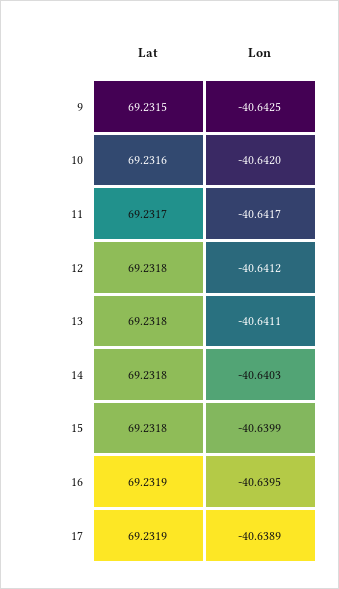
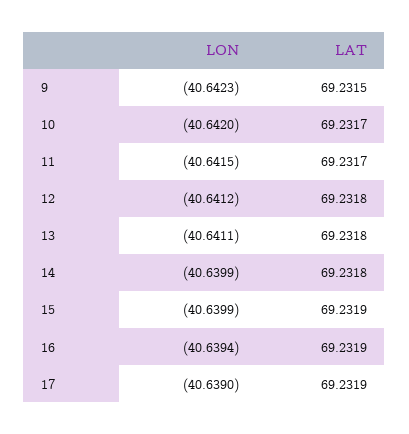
  {
    "Lat": {
      "9": 69.2315,
-     "10": 69.2316,
+     "10": 69.2317,
      "11": 69.2317,
      "12": 69.2318,
      "13": 69.2318,
      "14": 69.2318,
-     "15": 69.2318,
+     "15": 69.2319,
      "16": 69.2319,
      "17": 69.2319
    },
    "Lon": {
-     "9": -40.6425,
+     "9": -40.6423,
      "10": -40.642,
-     "11": -40.6417,
+     "11": -40.6415,
      "12": -40.6412,
      "13": -40.6411,
-     "14": -40.6403,
+     "14": -40.6399,
      "15": -40.6399,
-     "16": -40.6395,
+     "16": -40.6394,
-     "17": -40.6389
+     "17": -40.639
    }
  }

